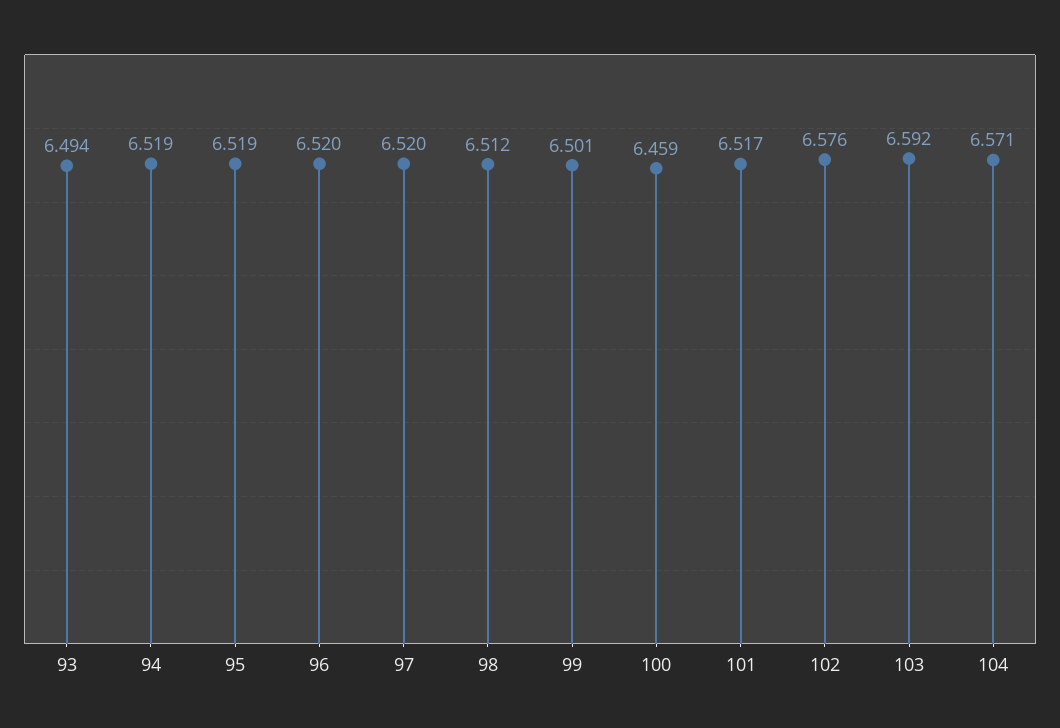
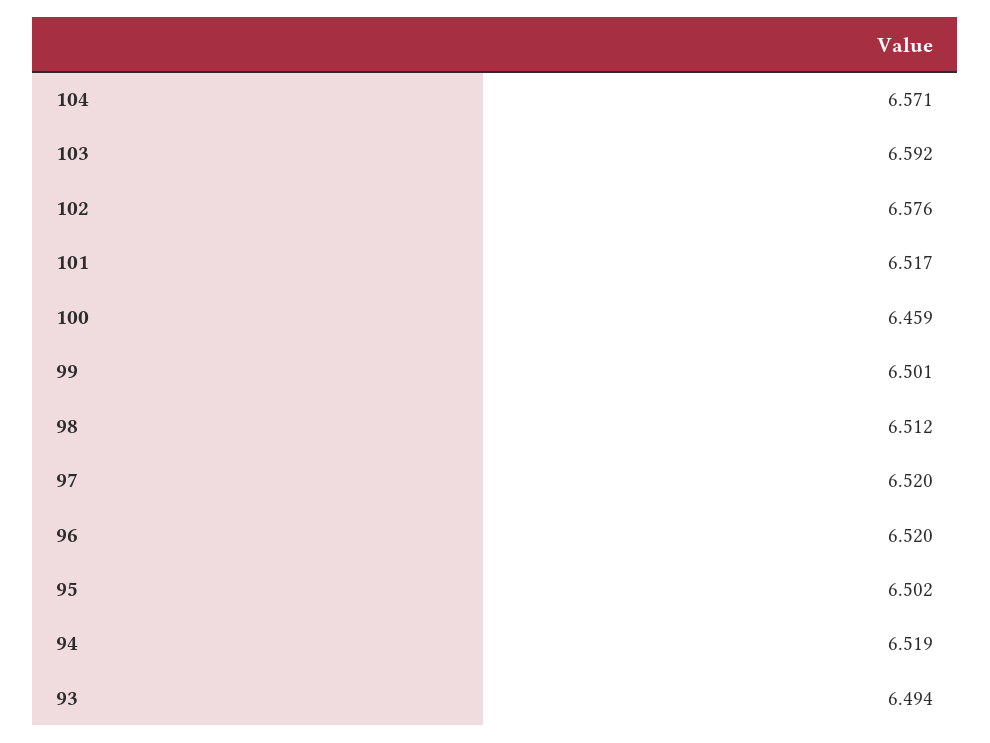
  {
    "93": 6.494,
    "94": 6.519,
-   "95": 6.519,
+   "95": 6.502,
    "96": 6.52,
    "97": 6.52,
    "98": 6.512,
    "99": 6.501,
    "100": 6.459,
    "101": 6.517,
    "102": 6.576,
    "103": 6.592,
    "104": 6.571
  }

